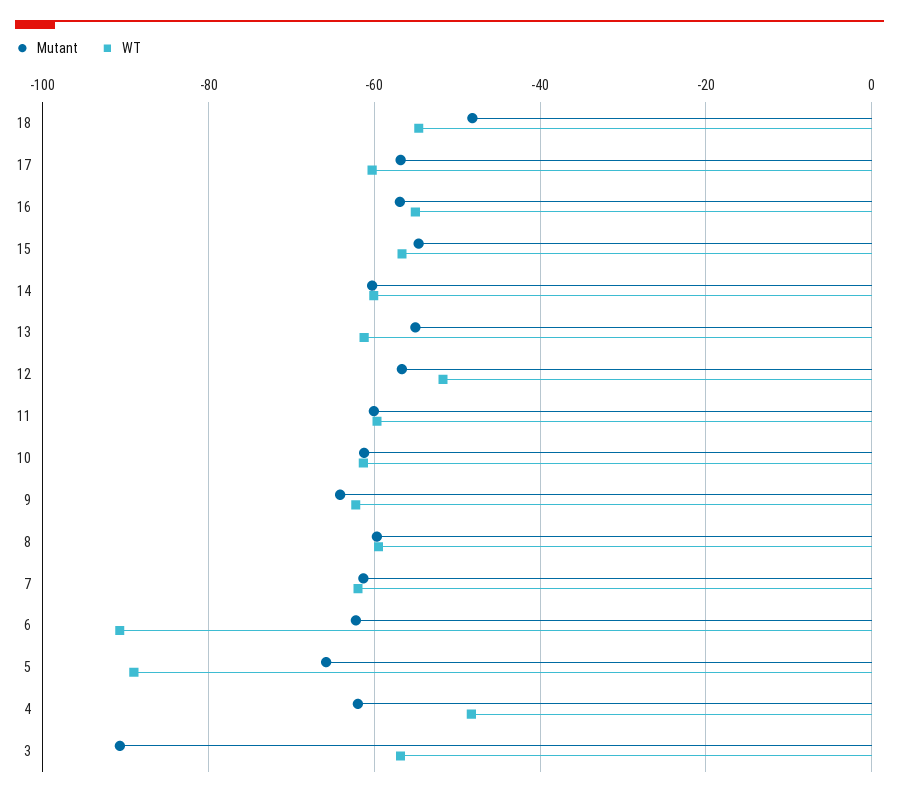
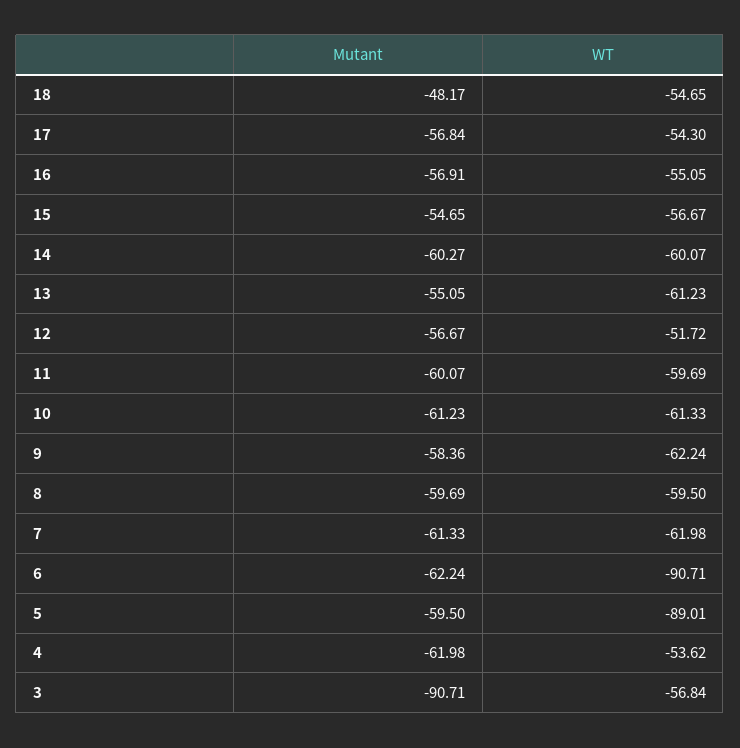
  {
    "Mutant": {
      "18": -48.17,
      "17": -56.84,
      "16": -56.91,
      "15": -54.65,
      "14": -60.27,
      "13": -55.05,
      "12": -56.67,
      "11": -60.07,
      "10": -61.23,
-     "9": -64,
+     "9": -58.36,
      "8": -59.69,
      "7": -61.33,
      "6": -62.24,
-     "5": -66,
+     "5": -59.5,
      "4": -61.98,
      "3": -90.71
    },
    "WT": {
      "18": -54.65,
-     "17": -60,
+     "17": -54.3,
      "16": -55.05,
      "15": -56.67,
      "14": -60.07,
      "13": -61.23,
      "12": -51.72,
      "11": -59.69,
      "10": -61.33,
      "9": -62.24,
      "8": -59.5,
      "7": -61.98,
      "6": -90.71,
      "5": -89.01,
-     "4": -48,
+     "4": -53.62,
      "3": -56.84
    }
  }

